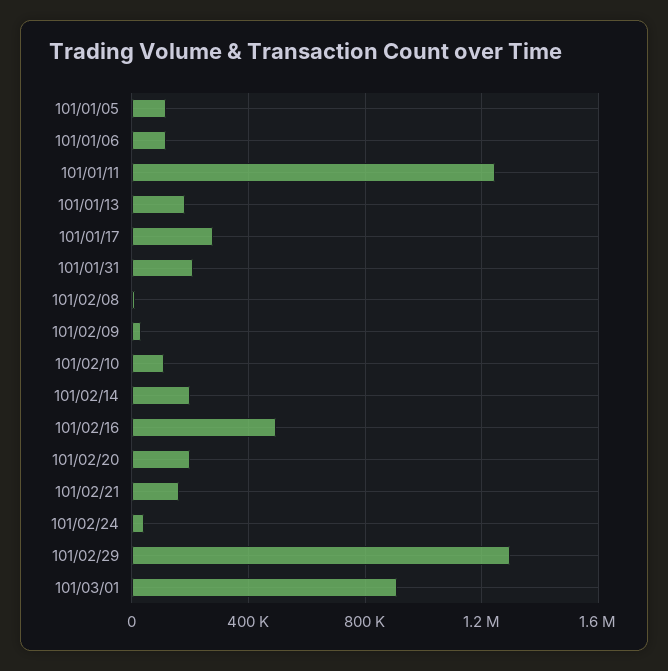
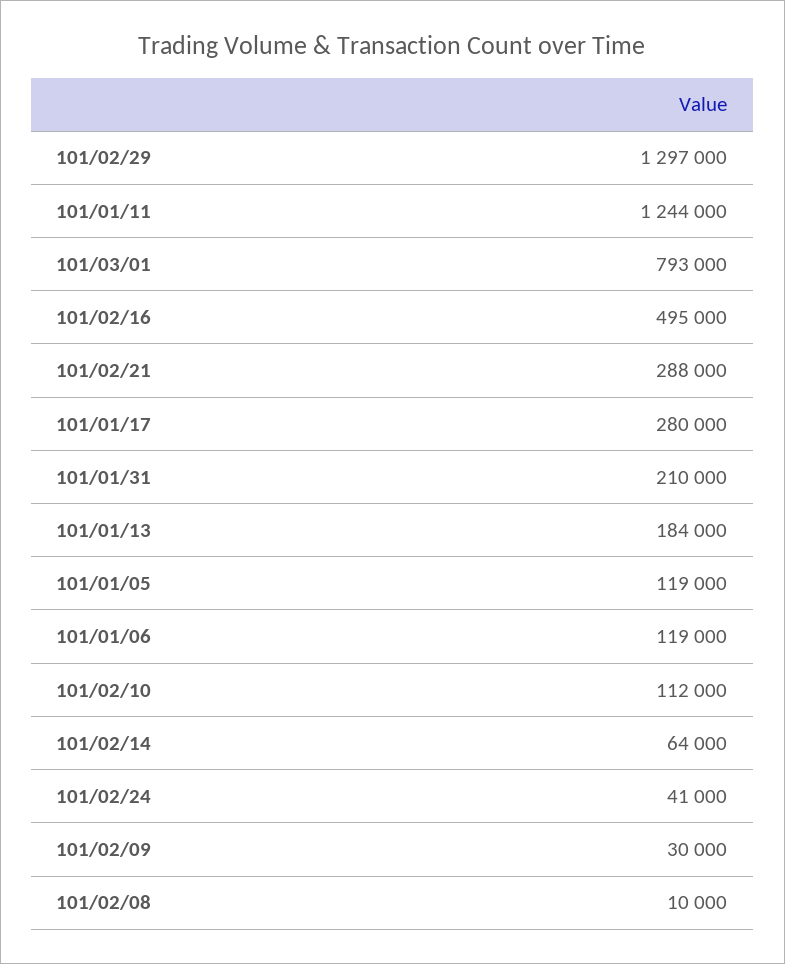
  {
    "101/01/05": 119000,
    "101/01/06": 119000,
    "101/01/11": 1244000,
    "101/01/13": 184000,
    "101/01/17": 280000,
    "101/01/31": 210000,
    "101/02/08": 10000,
    "101/02/09": 30000,
    "101/02/10": 112000,
-   "101/02/14": 200000,
+   "101/02/14": 64000,
    "101/02/16": 495000,
-   "101/02/20": 200000,
-   "101/02/21": 150000,
+   "101/02/21": 288000,
    "101/02/24": 41000,
    "101/02/29": 1297000,
-   "101/03/01": 900000
+   "101/03/01": 793000
  }

